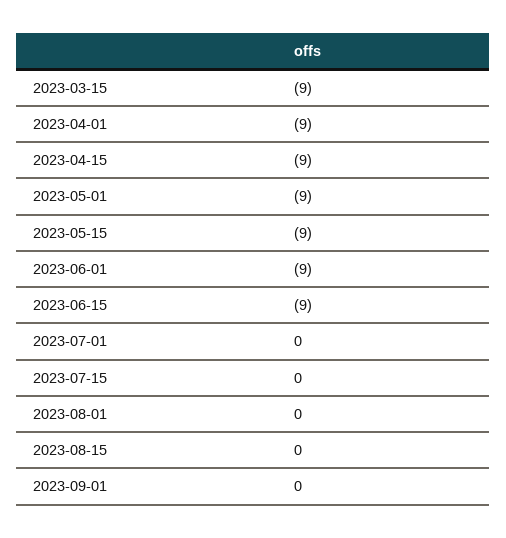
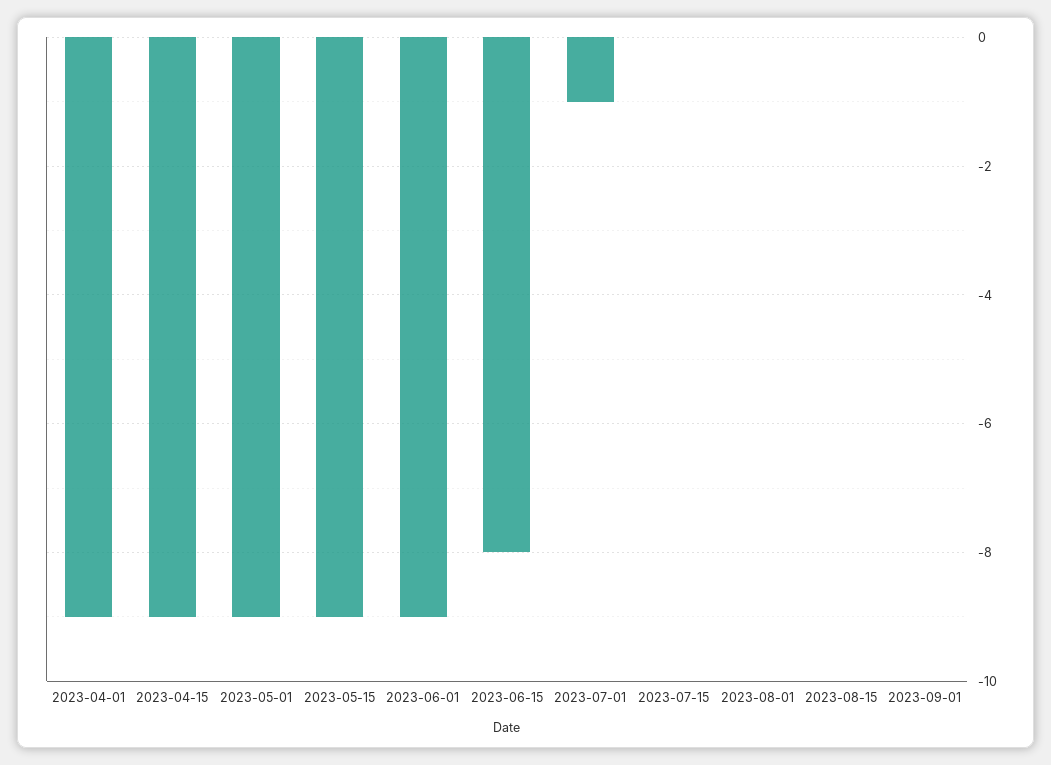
  {
-   "2023-03-15": -9,
    "2023-04-01": -9,
    "2023-04-15": -9,
    "2023-05-01": -9,
    "2023-05-15": -9,
    "2023-06-01": -9,
-   "2023-06-15": -9,
+   "2023-06-15": -8,
-   "2023-07-01": 0,
+   "2023-07-01": -1,
    "2023-07-15": 0,
    "2023-08-01": 0,
    "2023-08-15": 0,
    "2023-09-01": 0
  }

